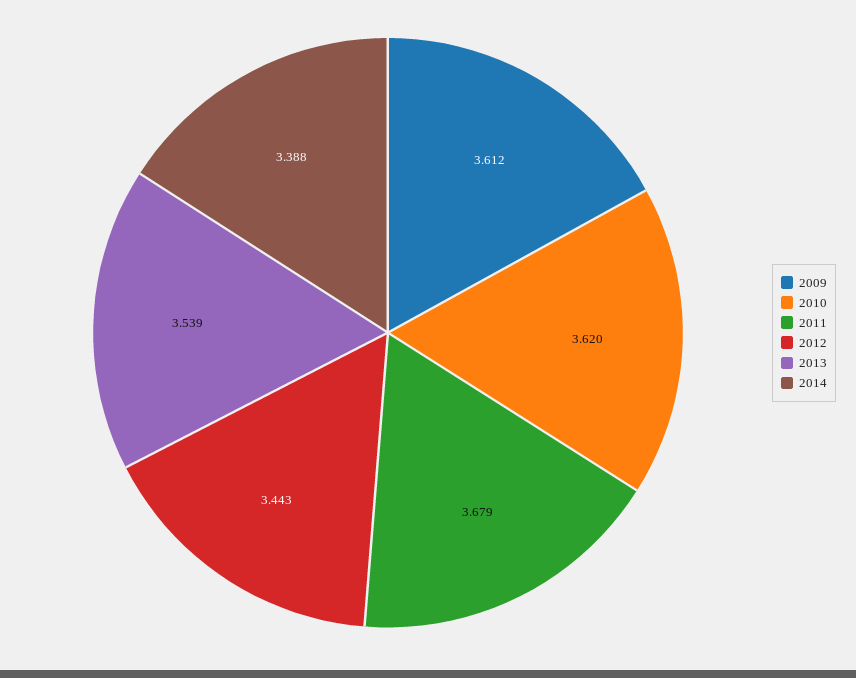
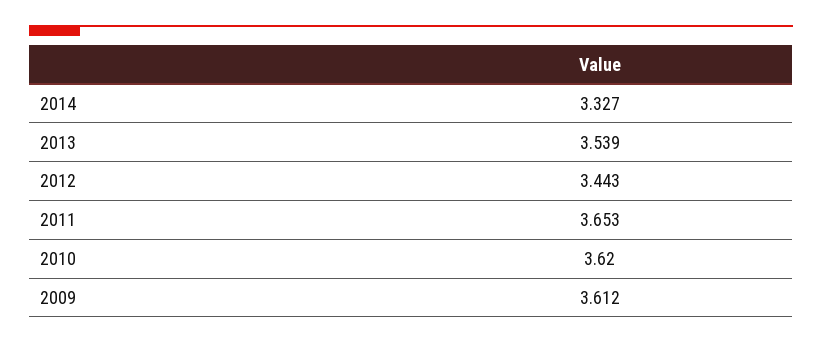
  {
    "2009": 3.612,
    "2010": 3.62,
-   "2011": 3.679,
+   "2011": 3.653,
    "2012": 3.443,
    "2013": 3.539,
-   "2014": 3.388
+   "2014": 3.327
  }

